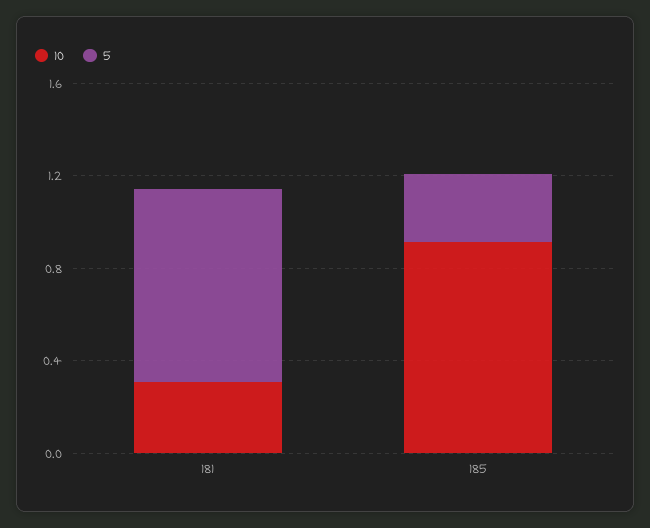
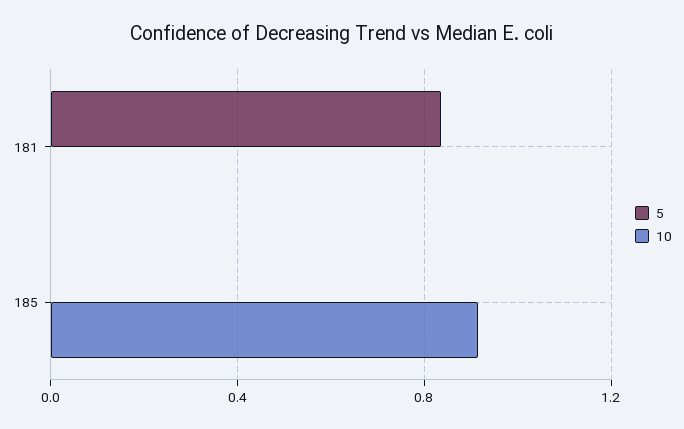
  {
    "10": {
-     "181": 0.3,
+     "181": 0,
      "185": 0.9
    },
    "5": {
      "181": 0.85,
-     "185": 0.3
+     "185": 0
    }
  }

